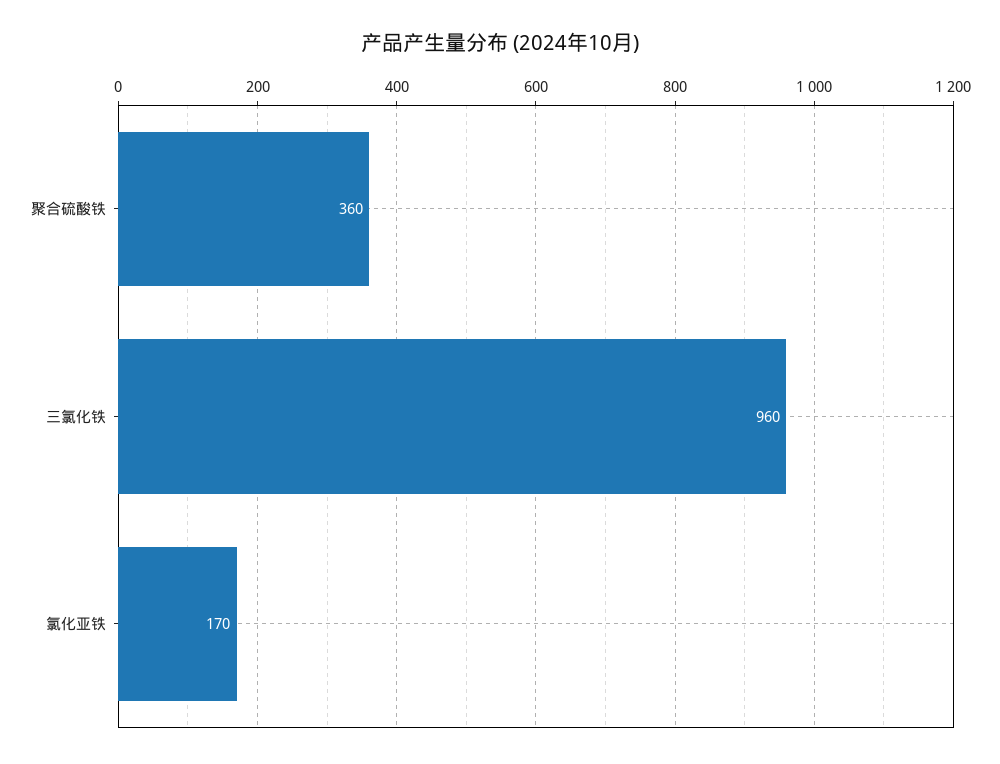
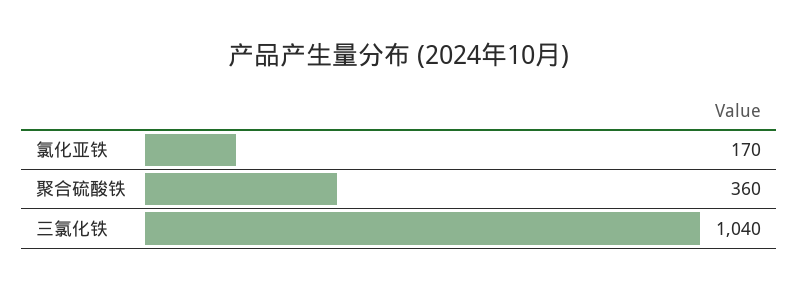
  {
    "聚合硫酸铁": 360,
-   "三氯化铁": 960,
+   "三氯化铁": 1040,
    "氯化亚铁": 170
  }

